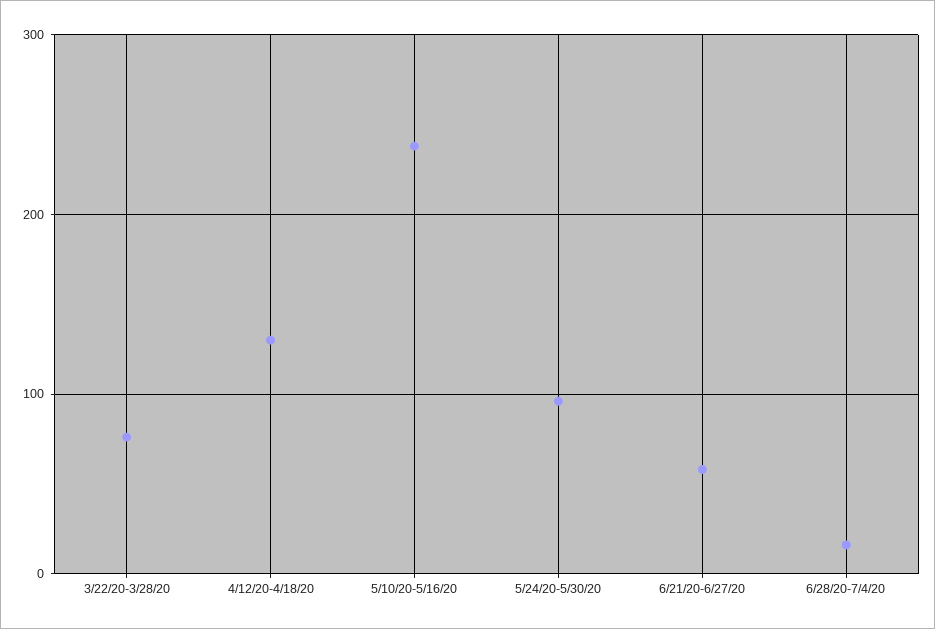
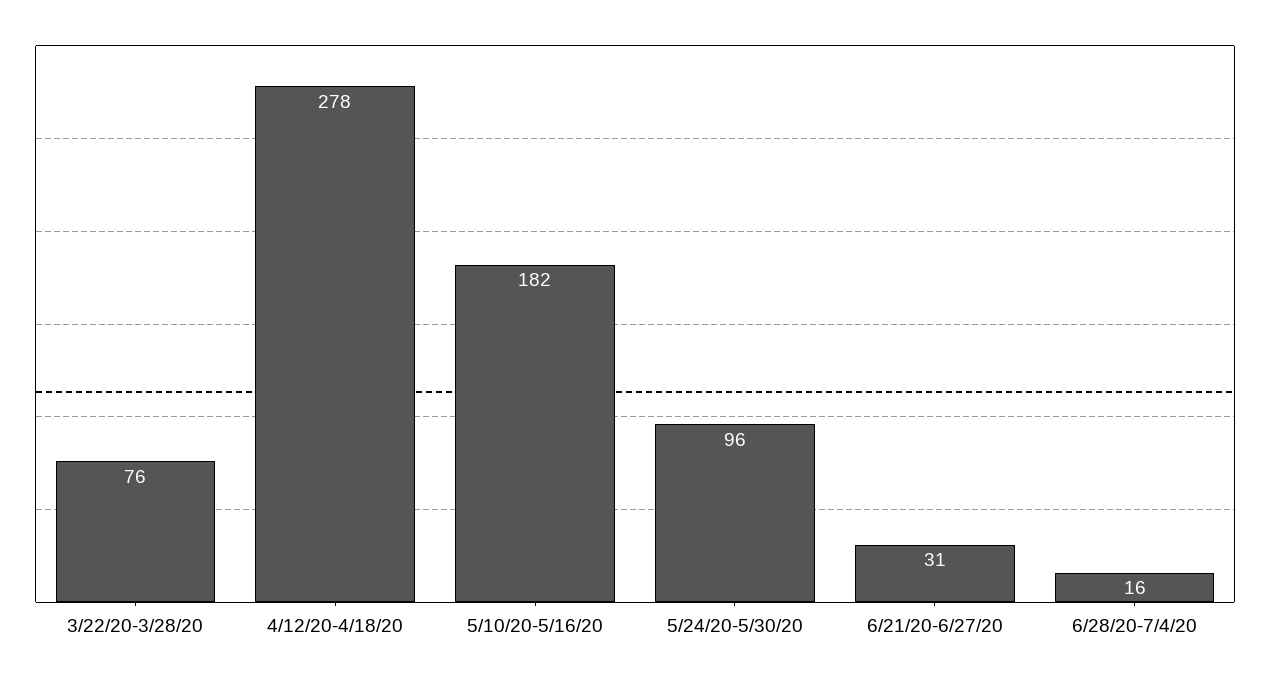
  {
    "3/22/20-3/28/20": 76,
-   "4/12/20-4/18/20": 130,
+   "4/12/20-4/18/20": 278,
-   "5/10/20-5/16/20": 240,
+   "5/10/20-5/16/20": 182,
    "5/24/20-5/30/20": 96,
-   "6/21/20-6/27/20": 60,
+   "6/21/20-6/27/20": 31,
    "6/28/20-7/4/20": 16
  }

